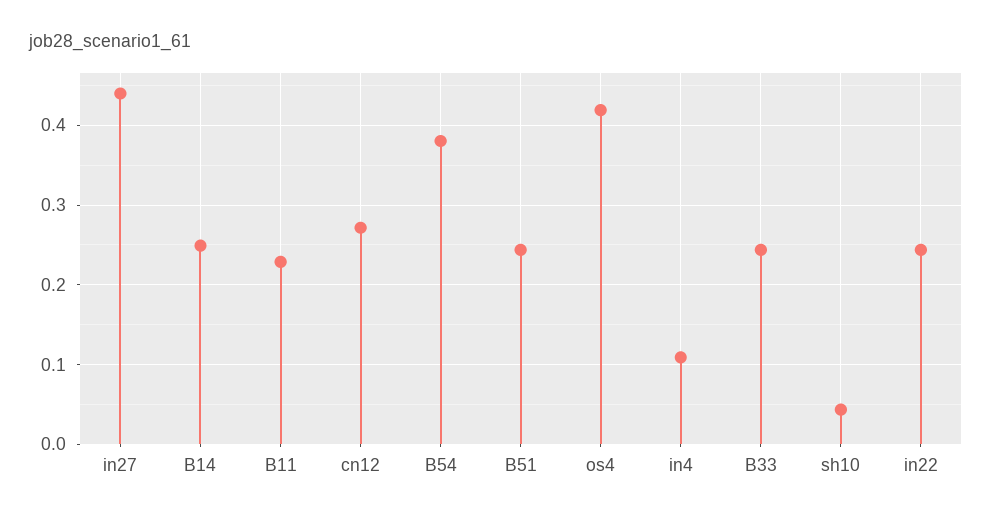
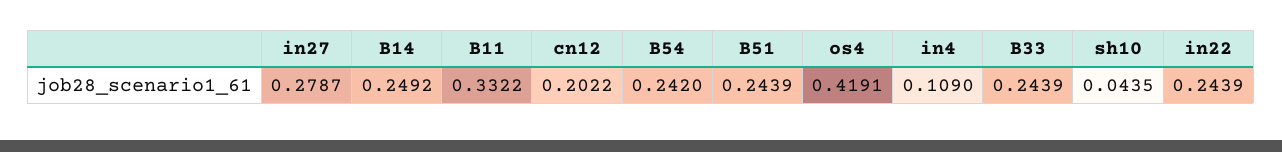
  {
-   "in27": 0.44,
+   "in27": 0.2787,
    "B14": 0.2492,
-   "B11": 0.23,
+   "B11": 0.3322,
-   "cn12": 0.27,
+   "cn12": 0.2022,
-   "B54": 0.38,
+   "B54": 0.242,
    "B51": 0.2439,
    "os4": 0.4191,
    "in4": 0.109,
    "B33": 0.2439,
    "sh10": 0.0435,
    "in22": 0.2439
  }

